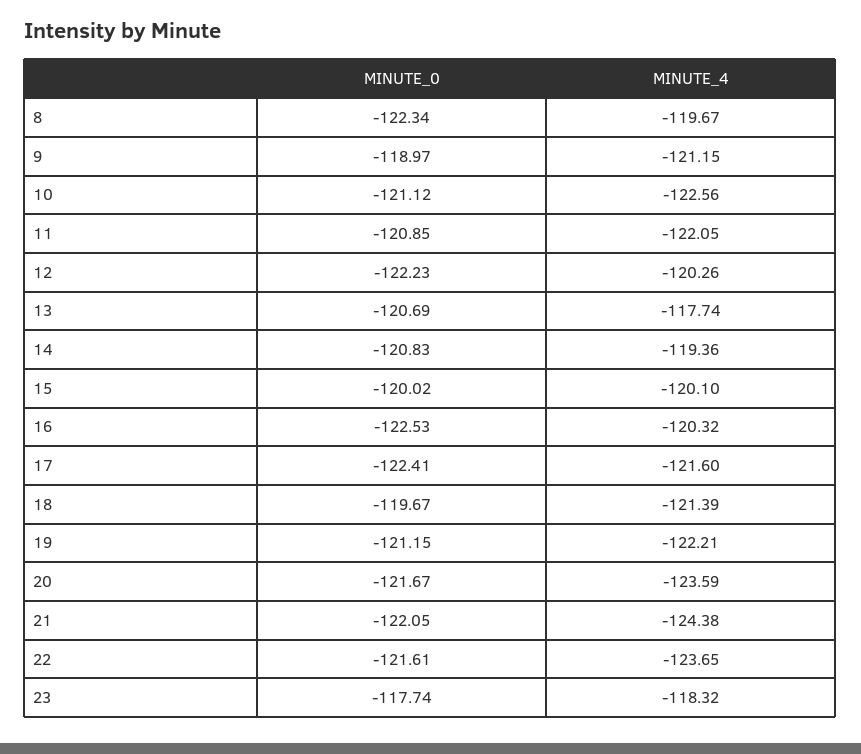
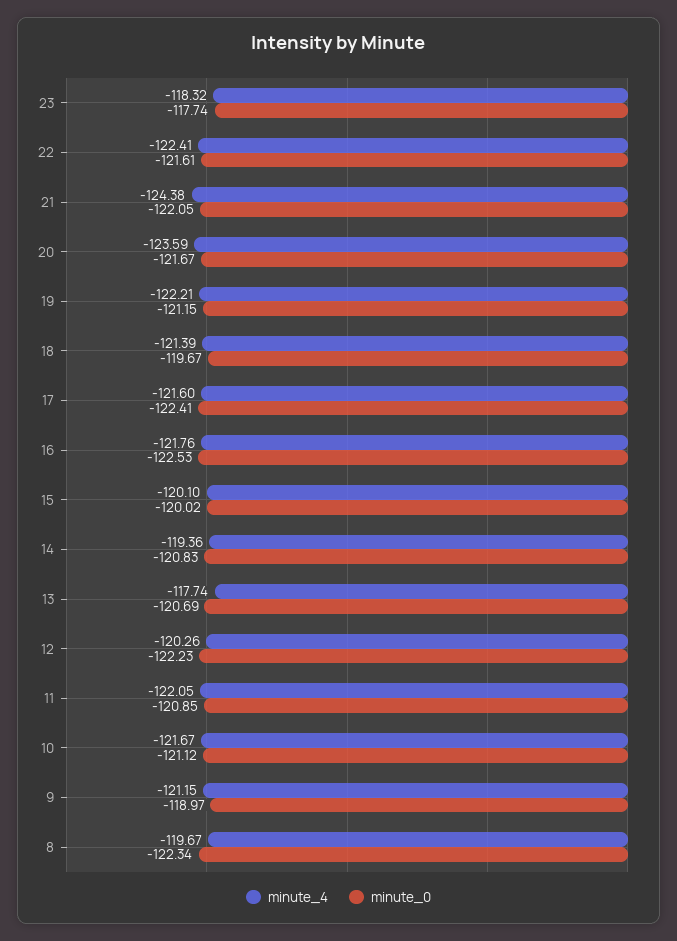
  {
    "MINUTE_0": {
      "8": -122.34,
      "9": -118.97,
      "10": -121.12,
      "11": -120.85,
      "12": -122.23,
      "13": -120.69,
      "14": -120.83,
      "15": -120.02,
      "16": -122.53,
      "17": -122.41,
      "18": -119.67,
      "19": -121.15,
      "20": -121.67,
      "21": -122.05,
      "22": -121.61,
      "23": -117.74
    },
    "MINUTE_4": {
      "8": -119.67,
      "9": -121.15,
-     "10": -122.56,
+     "10": -121.67,
      "11": -122.05,
      "12": -120.26,
      "13": -117.74,
      "14": -119.36,
      "15": -120.1,
-     "16": -120.32,
+     "16": -121.76,
      "17": -121.6,
      "18": -121.39,
      "19": -122.21,
      "20": -123.59,
      "21": -124.38,
-     "22": -123.65,
+     "22": -122.41,
      "23": -118.32
    }
  }

